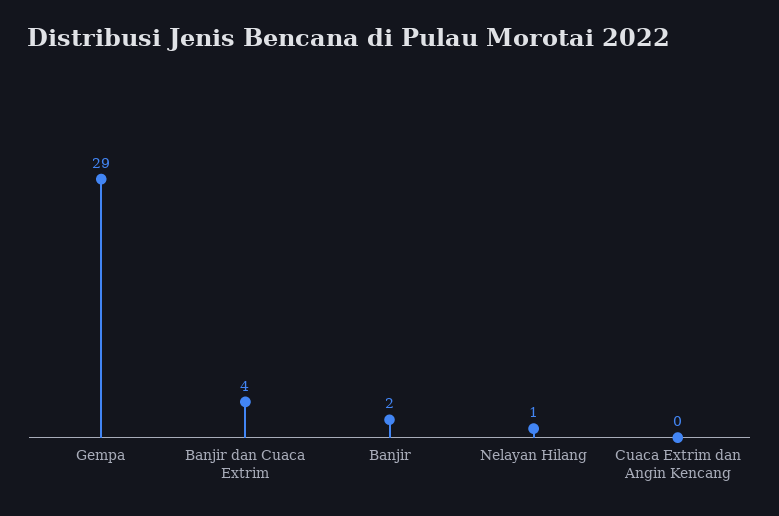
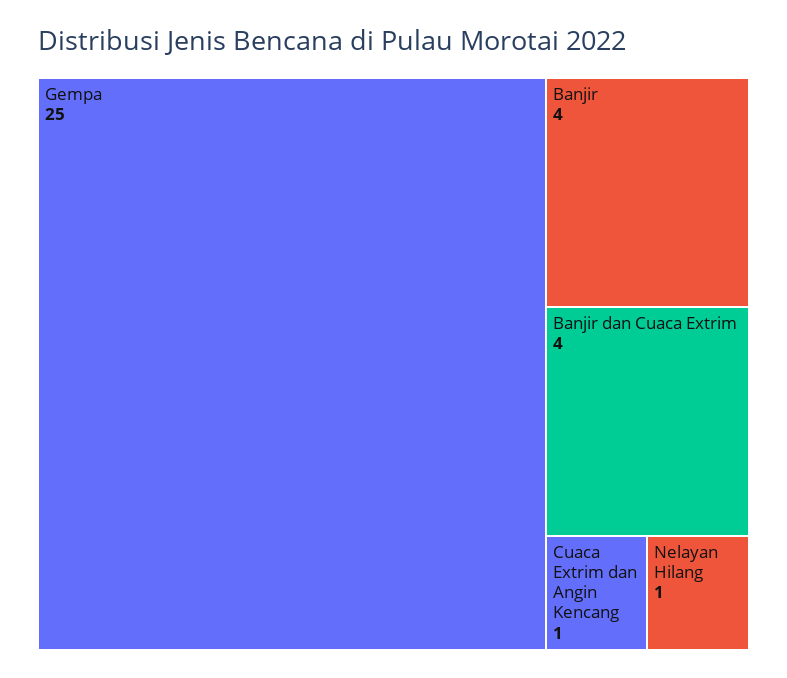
  {
-   "Gempa": 29,
+   "Gempa": 25,
    "Banjir dan Cuaca Extrim": 4,
-   "Banjir": 2,
+   "Banjir": 4,
    "Nelayan Hilang": 1,
-   "Cuaca Extrim dan Angin Kencang": 0
+   "Cuaca Extrim dan Angin Kencang": 1
  }

